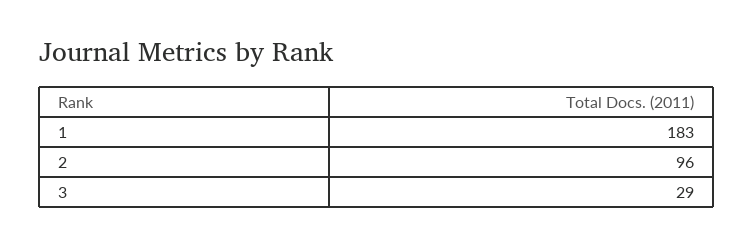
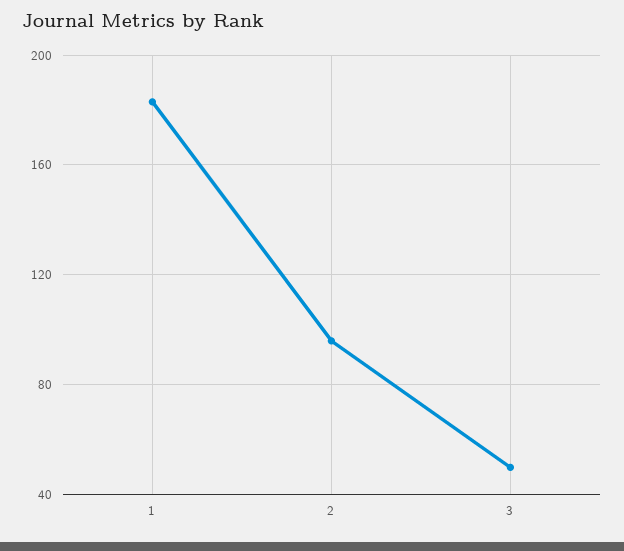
  {
    "1": 183,
    "2": 96,
-   "3": 29
+   "3": 50
  }

